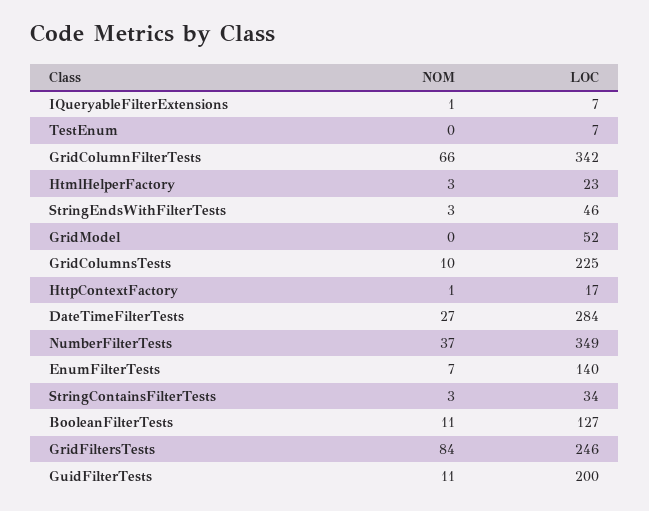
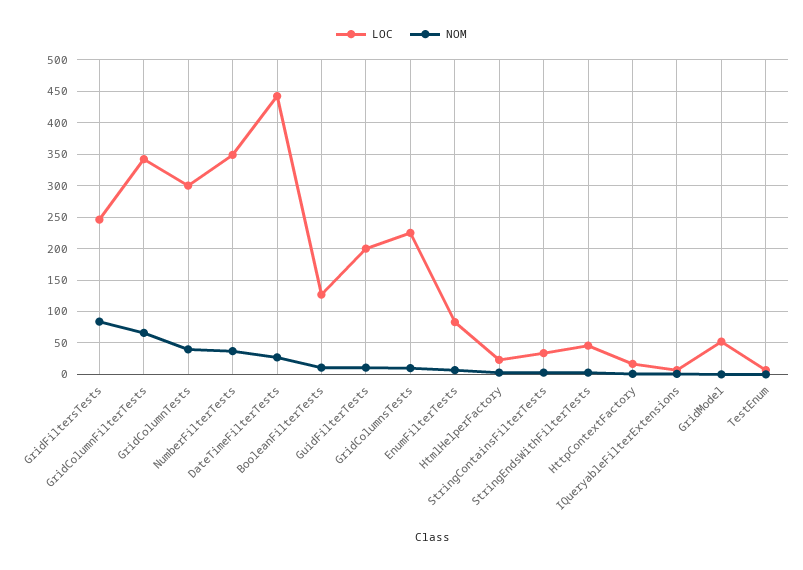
  {
    "NOM": {
      "IQueryableFilterExtensions": 1,
      "TestEnum": 0,
      "GridColumnFilterTests": 66,
      "HtmlHelperFactory": 3,
      "StringEndsWithFilterTests": 3,
      "GridModel": 0,
      "GridColumnsTests": 10,
      "HttpContextFactory": 1,
      "DateTimeFilterTests": 27,
      "NumberFilterTests": 37,
      "EnumFilterTests": 7,
      "StringContainsFilterTests": 3,
      "BooleanFilterTests": 11,
      "GridFiltersTests": 84,
-     "GuidFilterTests": 11
+     "GuidFilterTests": 11,
+     "GridColumnTests": 40
    },
    "LOC": {
      "IQueryableFilterExtensions": 7,
      "TestEnum": 7,
      "GridColumnFilterTests": 342,
      "HtmlHelperFactory": 23,
      "StringEndsWithFilterTests": 46,
      "GridModel": 52,
      "GridColumnsTests": 225,
      "HttpContextFactory": 17,
-     "DateTimeFilterTests": 284,
+     "DateTimeFilterTests": 440,
      "NumberFilterTests": 349,
-     "EnumFilterTests": 140,
+     "EnumFilterTests": 80,
      "StringContainsFilterTests": 34,
      "BooleanFilterTests": 127,
      "GridFiltersTests": 246,
-     "GuidFilterTests": 200
+     "GuidFilterTests": 200,
+     "GridColumnTests": 300
    }
  }

